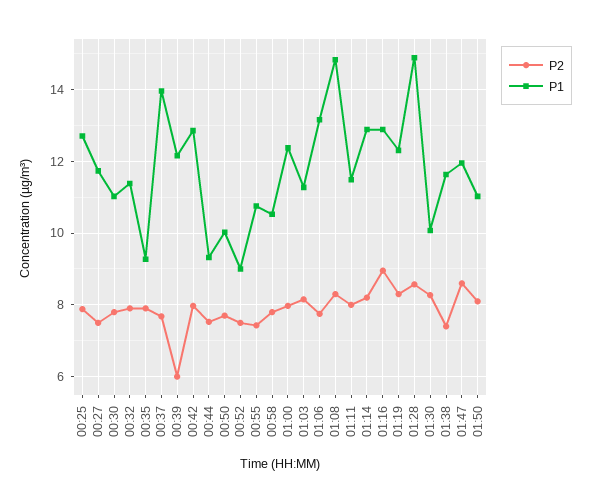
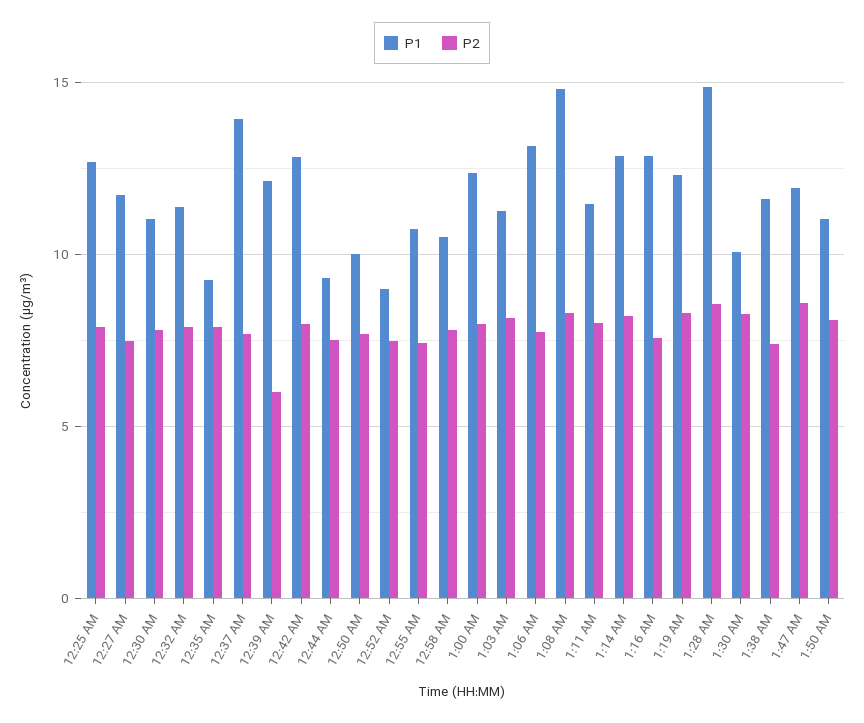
  {
    "P2": {
      "00:25": 7.8,
      "00:27": 7.6,
      "00:30": 7.8,
      "00:32": 8,
      "00:35": 8,
      "00:37": 7.6,
      "00:39": 6,
      "00:42": 8,
      "00:44": 7.6,
      "00:50": 7.8,
      "00:52": 7.6,
      "00:55": 7.4,
      "00:58": 7.8,
      "01:00": 8,
      "01:03": 8.2,
      "01:06": 7.8,
      "01:08": 8.4,
      "01:11": 8,
      "01:14": 8.2,
-     "01:16": 9,
+     "01:16": 7.5,
      "01:19": 8.4,
      "01:28": 8.6,
      "01:30": 8.2,
      "01:38": 7.4,
      "01:47": 8.6,
      "01:50": 8.2
    },
    "P1": {
      "00:25": 12.8,
      "00:27": 11.8,
      "00:30": 11,
      "00:32": 11.4,
      "00:35": 9.2,
      "00:37": 14,
      "00:39": 12.2,
      "00:42": 12.8,
      "00:44": 9.4,
      "00:50": 10,
      "00:52": 9,
      "00:55": 10.8,
      "00:58": 10.6,
      "01:00": 12.4,
      "01:03": 11.2,
      "01:06": 13.2,
      "01:08": 14.8,
      "01:11": 11.4,
      "01:14": 12.8,
      "01:16": 12.8,
      "01:19": 12.4,
      "01:28": 14.8,
      "01:30": 10,
      "01:38": 11.6,
      "01:47": 12,
      "01:50": 11
    }
  }

